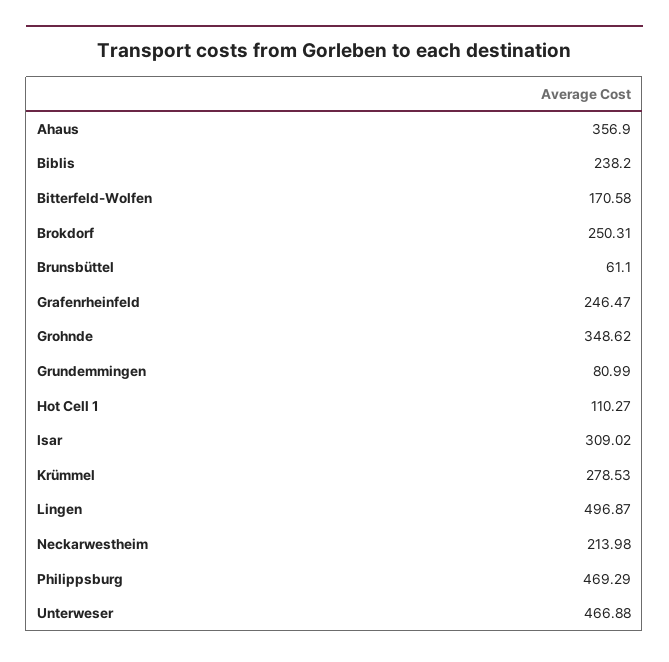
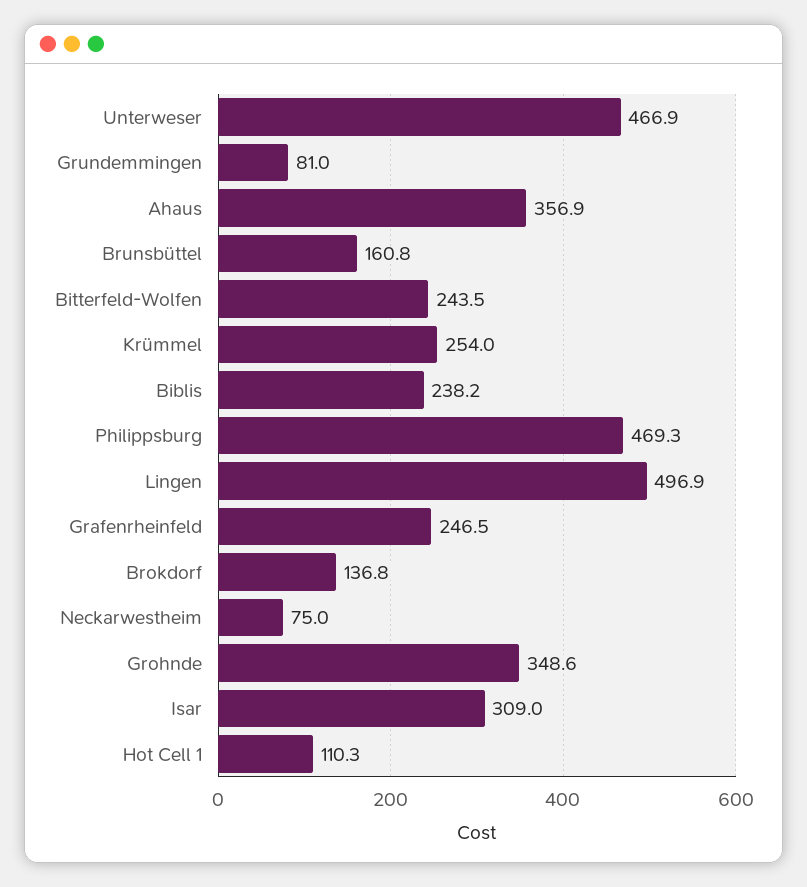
  {
    "Ahaus": 356.9,
    "Biblis": 238.2,
-   "Bitterfeld-Wolfen": 170.58,
+   "Bitterfeld-Wolfen": 243.5,
-   "Brokdorf": 250.31,
+   "Brokdorf": 136.8,
-   "Brunsbüttel": 61.1,
+   "Brunsbüttel": 160.8,
    "Grafenrheinfeld": 246.47,
    "Grohnde": 348.62,
    "Grundemmingen": 80.99,
    "Hot Cell 1": 110.27,
    "Isar": 309.02,
-   "Krümmel": 278.53,
+   "Krümmel": 254,
    "Lingen": 496.87,
-   "Neckarwestheim": 213.98,
+   "Neckarwestheim": 75,
    "Philippsburg": 469.29,
    "Unterweser": 466.88
  }

